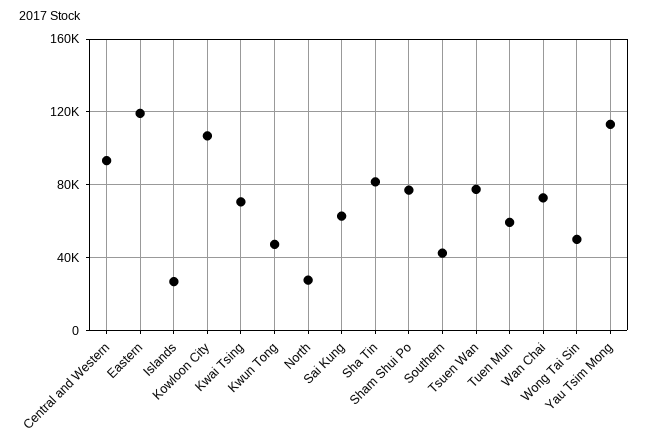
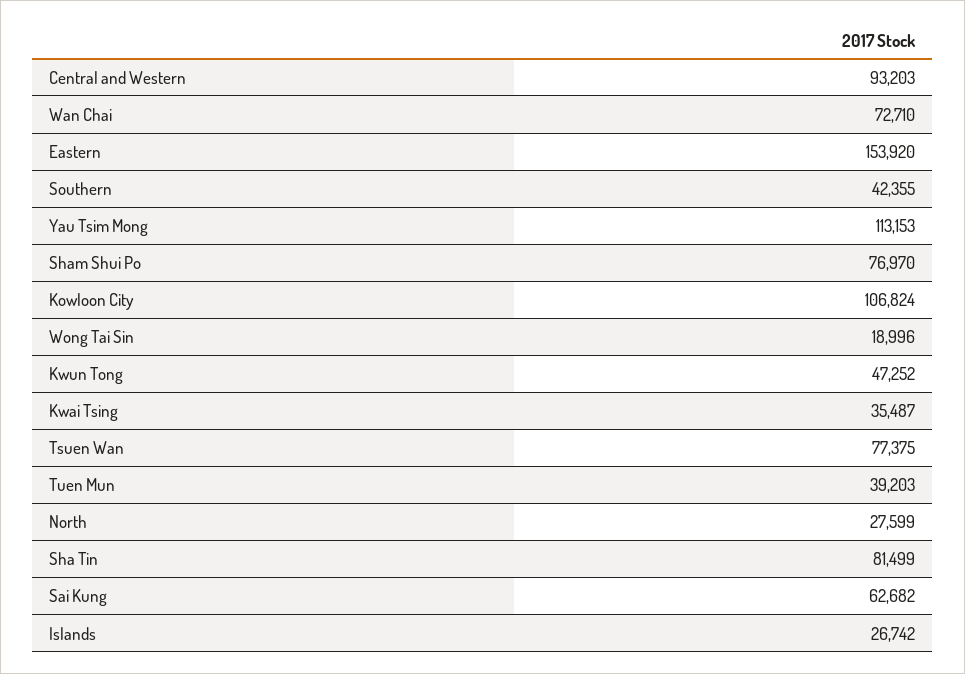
  {
    "Central and Western": 93203,
-   "Eastern": 120000,
+   "Eastern": 153920,
    "Islands": 26742,
    "Kowloon City": 106824,
-   "Kwai Tsing": 70000,
+   "Kwai Tsing": 35487,
    "Kwun Tong": 47252,
    "North": 27599,
    "Sai Kung": 62682,
    "Sha Tin": 81499,
    "Sham Shui Po": 76970,
    "Southern": 42355,
    "Tsuen Wan": 77375,
-   "Tuen Mun": 60000,
+   "Tuen Mun": 39203,
    "Wan Chai": 72710,
-   "Wong Tai Sin": 50000,
+   "Wong Tai Sin": 18996,
    "Yau Tsim Mong": 113153
  }

